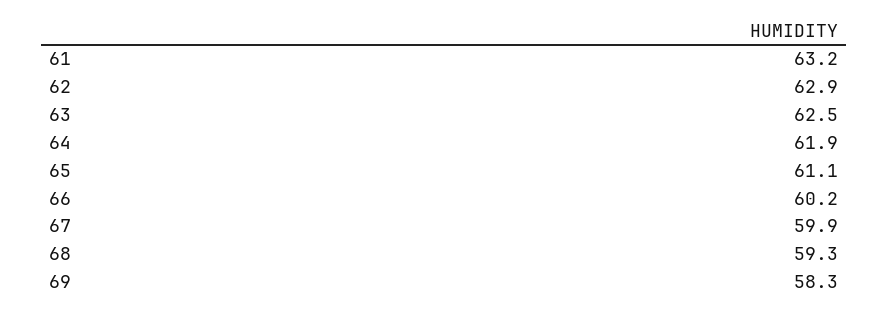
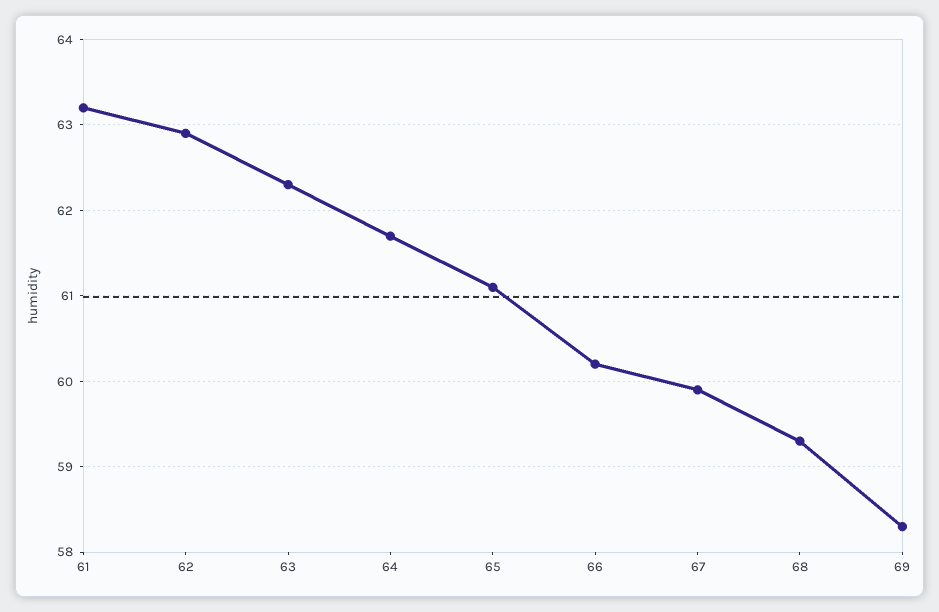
  {
    "61": 63.2,
    "62": 62.9,
-   "63": 62.5,
+   "63": 62.3,
-   "64": 61.9,
+   "64": 61.7,
    "65": 61.1,
    "66": 60.2,
    "67": 59.9,
    "68": 59.3,
    "69": 58.3
  }

